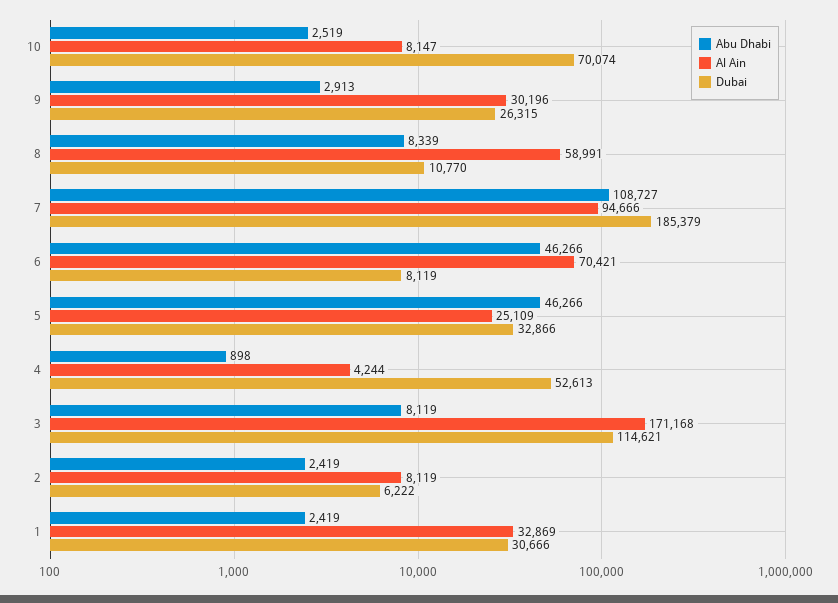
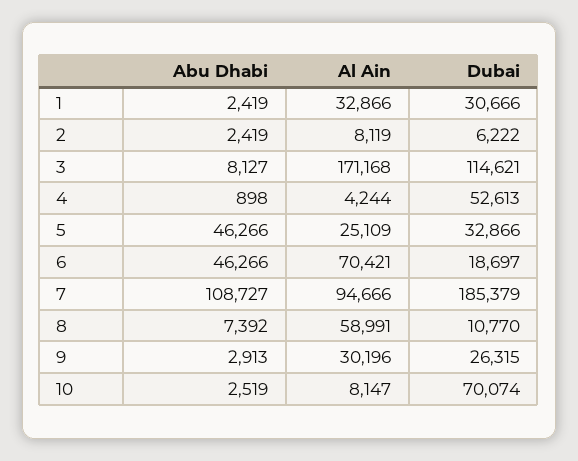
  {
    "Abu Dhabi": {
      "10": 2519,
      "9": 2913,
-     "8": 8339,
+     "8": 7392,
      "7": 108727,
      "6": 46266,
      "5": 46266,
      "4": 898,
-     "3": 8119,
+     "3": 8127,
      "2": 2419,
      "1": 2419
    },
    "Al Ain": {
      "10": 8147,
      "9": 30196,
      "8": 58991,
      "7": 94666,
      "6": 70421,
      "5": 25109,
      "4": 4244,
      "3": 171168,
      "2": 8119,
-     "1": 32869
+     "1": 32866
    },
    "Dubai": {
      "10": 70074,
      "9": 26315,
      "8": 10770,
      "7": 185379,
-     "6": 8119,
+     "6": 18697,
      "5": 32866,
      "4": 52613,
      "3": 114621,
      "2": 6222,
      "1": 30666
    }
  }

